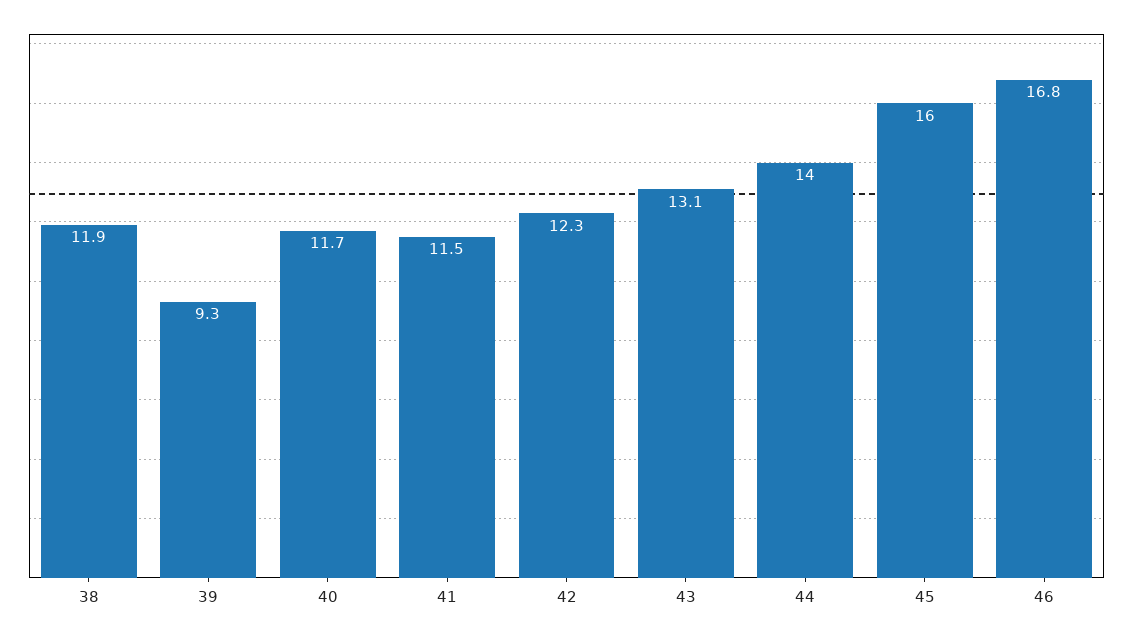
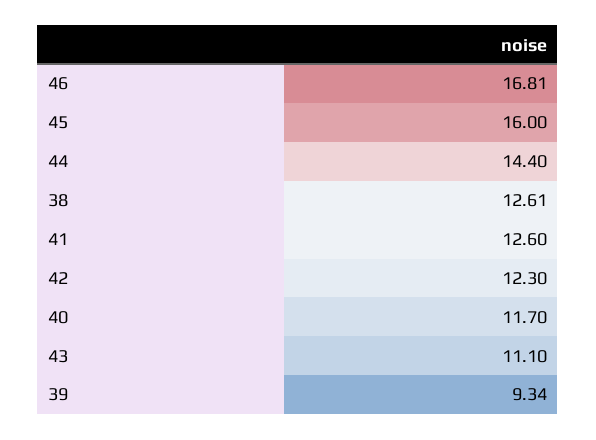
  {
-   "38": 11.9,
+   "38": 12.61,
    "39": 9.34,
    "40": 11.7,
-   "41": 11.5,
+   "41": 12.6,
    "42": 12.3,
-   "43": 13.1,
+   "43": 11.1,
-   "44": 14,
+   "44": 14.4,
    "45": 16,
    "46": 16.81
  }

